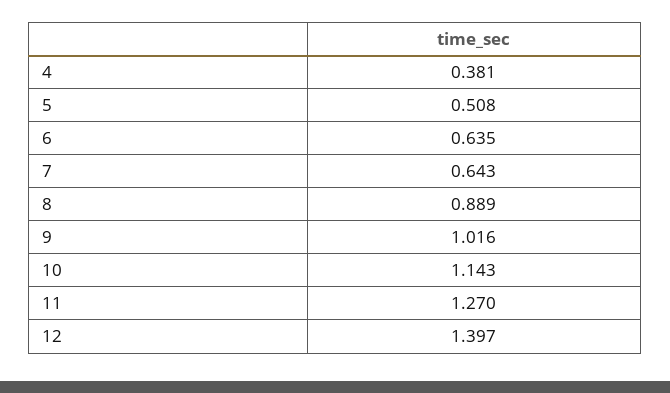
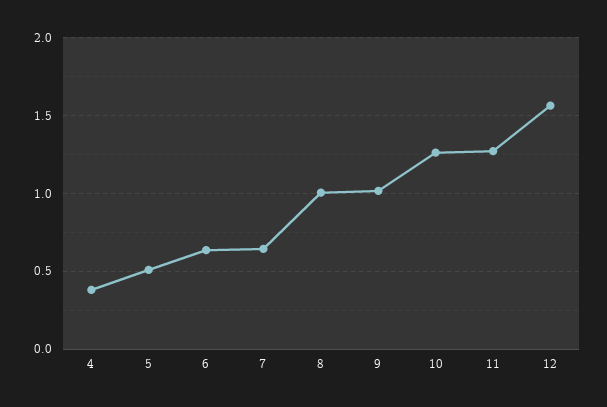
  {
    "4": 0.381,
    "5": 0.508,
    "6": 0.635,
    "7": 0.643,
-   "8": 0.889,
+   "8": 1,
    "9": 1.016,
-   "10": 1.143,
+   "10": 1.25,
    "11": 1.27,
-   "12": 1.397
+   "12": 1.55
  }

